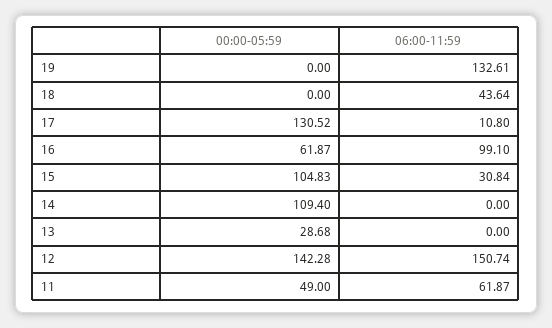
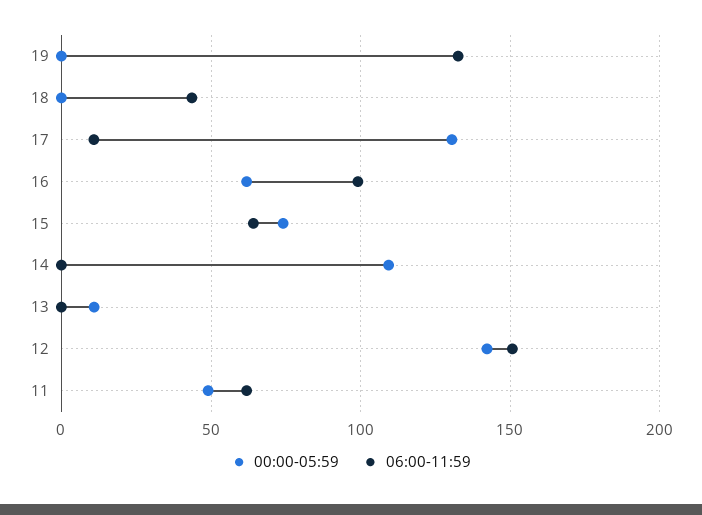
  {
    "00:00-05:59": {
      "19": 0,
      "18": 0,
      "17": 130.52,
      "16": 61.87,
-     "15": 104.83,
+     "15": 75,
      "14": 109.4,
-     "13": 28.68,
+     "13": 10,
      "12": 142.28,
      "11": 49
    },
    "06:00-11:59": {
      "19": 132.61,
      "18": 43.64,
      "17": 10.8,
      "16": 99.1,
-     "15": 30.84,
+     "15": 65,
      "14": 0,
      "13": 0,
      "12": 150.74,
      "11": 61.87
    }
  }

